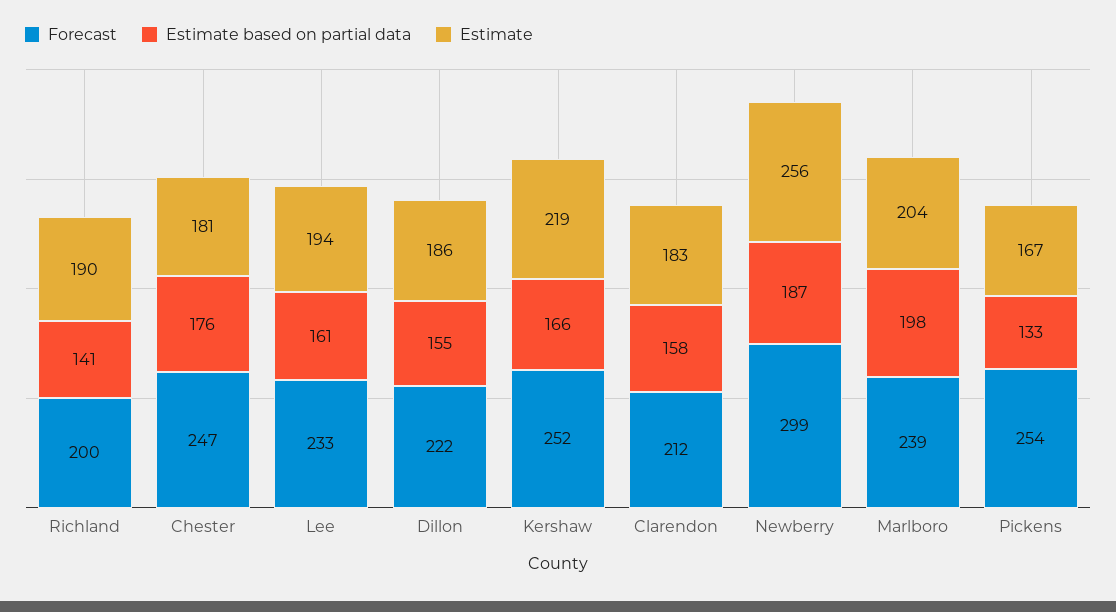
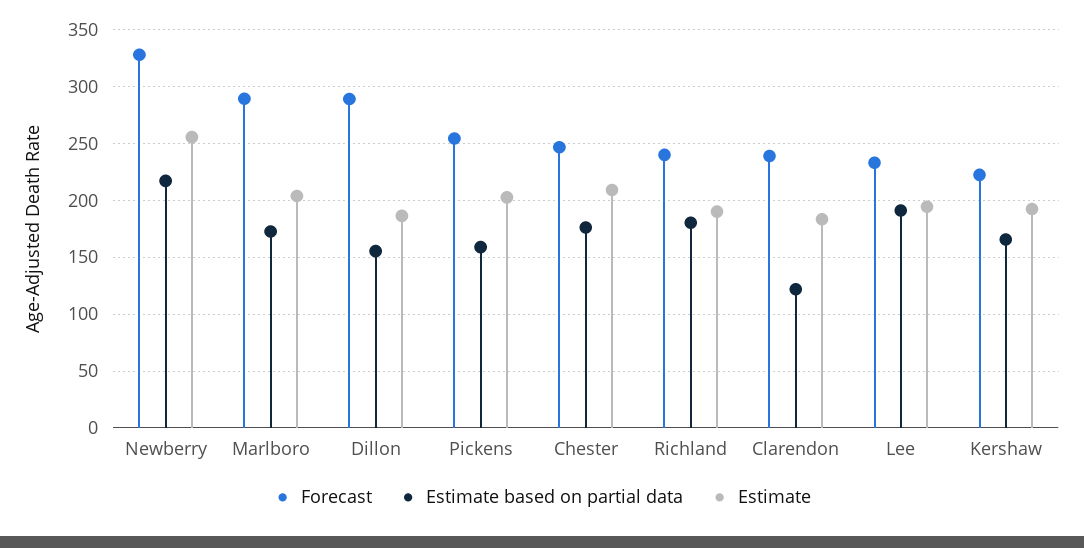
  {
    "Forecast": {
-     "Richland": 200,
+     "Richland": 240,
      "Chester": 247,
      "Lee": 233,
-     "Dillon": 222,
+     "Dillon": 290,
-     "Kershaw": 252,
+     "Kershaw": 220,
-     "Clarendon": 212,
+     "Clarendon": 240,
-     "Newberry": 299,
+     "Newberry": 330,
-     "Marlboro": 239,
+     "Marlboro": 290,
      "Pickens": 254
    },
    "Estimate based on partial data": {
-     "Richland": 141,
+     "Richland": 180,
      "Chester": 176,
-     "Lee": 161,
+     "Lee": 190,
      "Dillon": 155,
      "Kershaw": 166,
-     "Clarendon": 158,
+     "Clarendon": 120,
-     "Newberry": 187,
+     "Newberry": 220,
-     "Marlboro": 198,
+     "Marlboro": 170,
-     "Pickens": 133
+     "Pickens": 160
    },
    "Estimate": {
      "Richland": 190,
-     "Chester": 181,
+     "Chester": 210,
      "Lee": 194,
      "Dillon": 186,
-     "Kershaw": 219,
+     "Kershaw": 190,
      "Clarendon": 183,
      "Newberry": 256,
      "Marlboro": 204,
-     "Pickens": 167
+     "Pickens": 200
    }
  }

